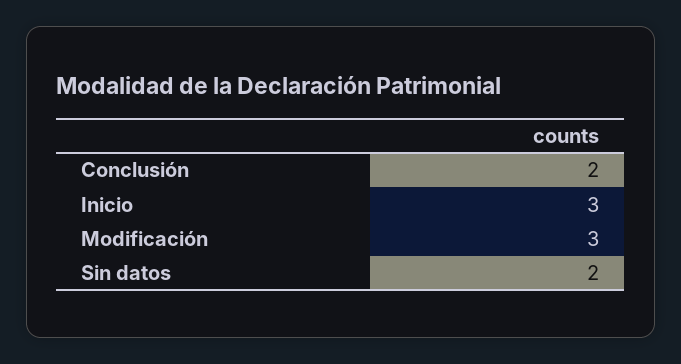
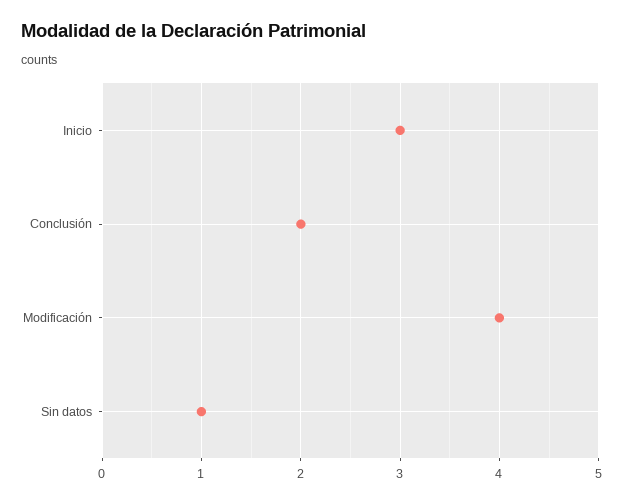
  {
    "Conclusión": 2,
    "Inicio": 3,
-   "Modificación": 3,
+   "Modificación": 4,
-   "Sin datos": 2
+   "Sin datos": 1
  }

